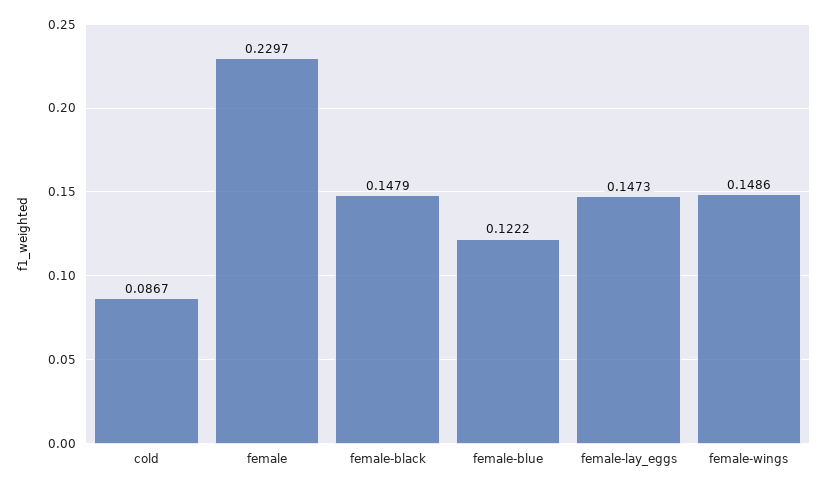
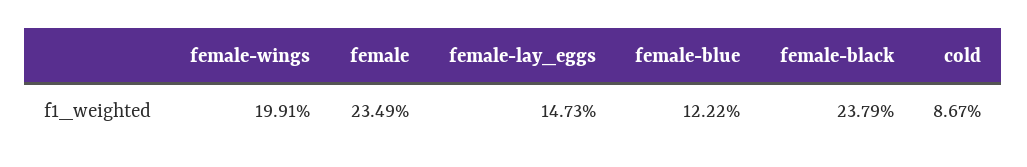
  {
    "cold": 0.0867,
-   "female": 0.2297,
+   "female": 0.2349,
-   "female-black": 0.1479,
+   "female-black": 0.2379,
    "female-blue": 0.1222,
    "female-lay_eggs": 0.1473,
-   "female-wings": 0.1486
+   "female-wings": 0.1991
  }

